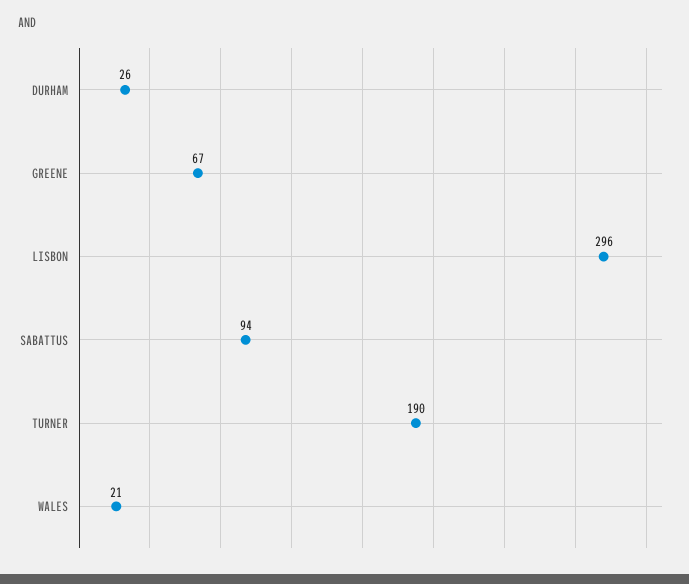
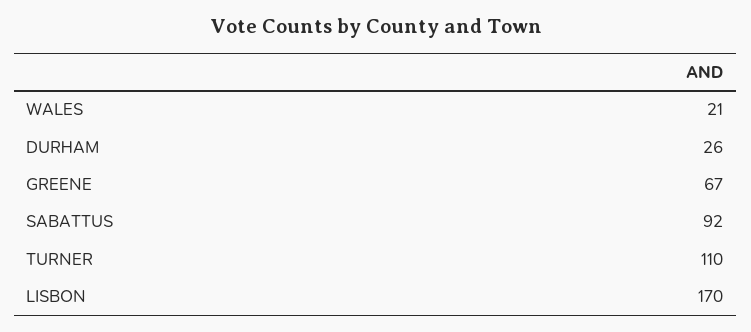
  {
    "DURHAM": 26,
    "GREENE": 67,
-   "LISBON": 296,
+   "LISBON": 170,
-   "SABATTUS": 94,
+   "SABATTUS": 92,
-   "TURNER": 190,
+   "TURNER": 110,
    "WALES": 21
  }

